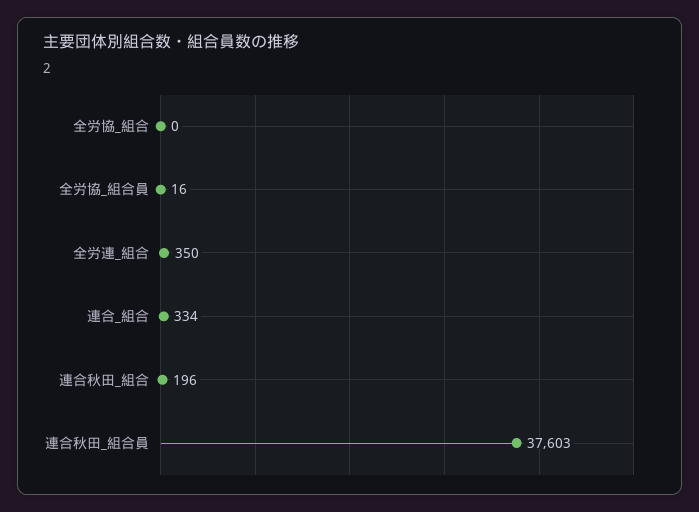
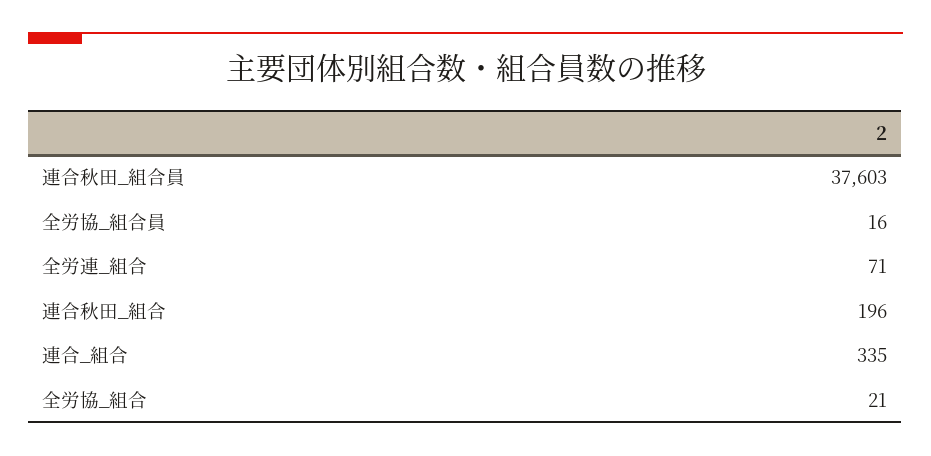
  {
-   "全労協_組合": 0,
+   "全労協_組合": 21,
    "全労協_組合員": 16,
-   "全労連_組合": 350,
+   "全労連_組合": 71,
-   "連合_組合": 334,
+   "連合_組合": 335,
    "連合秋田_組合": 196,
    "連合秋田_組合員": 37603
  }

